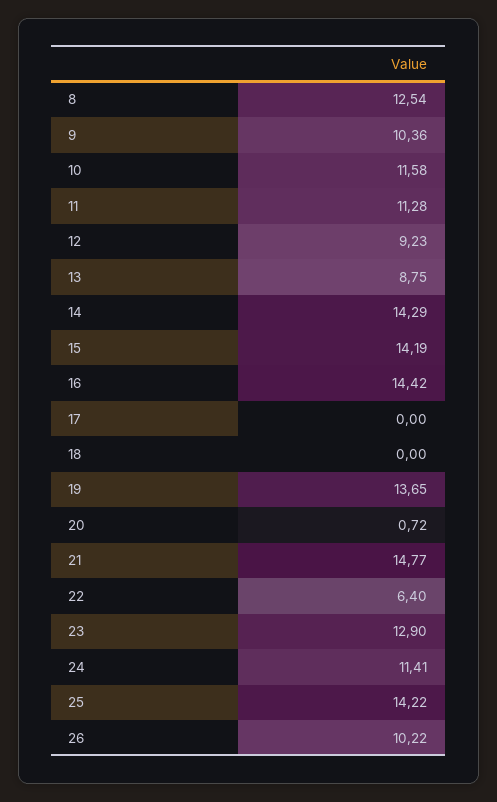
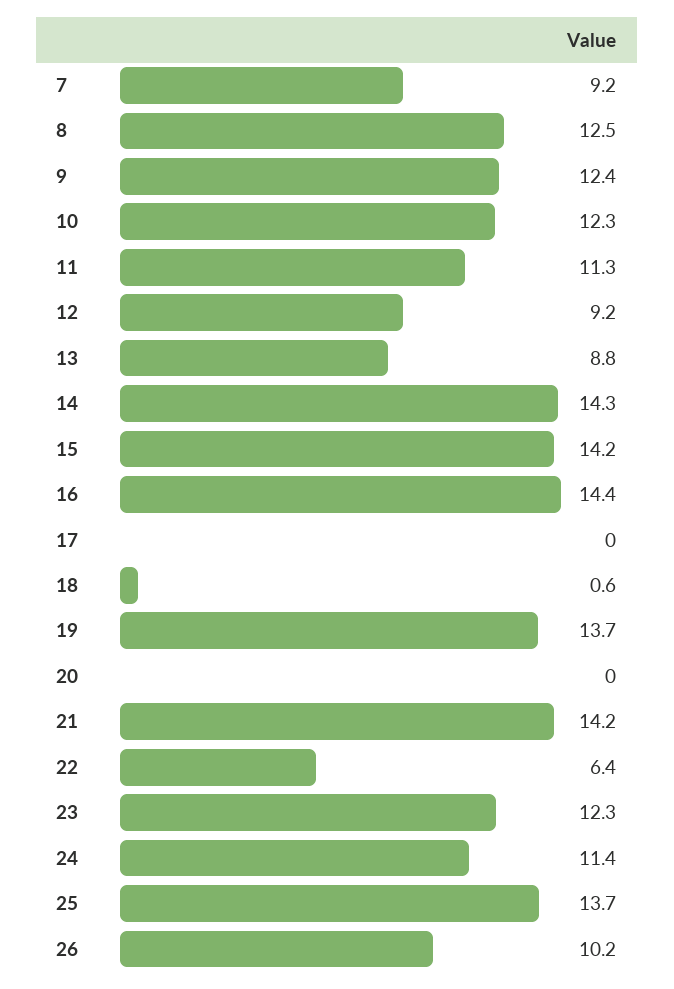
  {
    "8": 12.54,
-   "9": 10.36,
+   "9": 12.4,
-   "10": 11.58,
+   "10": 12.3,
    "11": 11.28,
    "12": 9.23,
    "13": 8.75,
    "14": 14.29,
    "15": 14.19,
    "16": 14.42,
    "17": 0,
-   "18": 0,
+   "18": 0.6,
    "19": 13.65,
-   "20": 0.72,
+   "20": 0,
-   "21": 14.77,
+   "21": 14.2,
    "22": 6.4,
-   "23": 12.9,
+   "23": 12.3,
    "24": 11.41,
-   "25": 14.22,
+   "25": 13.7,
-   "26": 10.22
+   "26": 10.22,
+   "7": 9.2
  }

